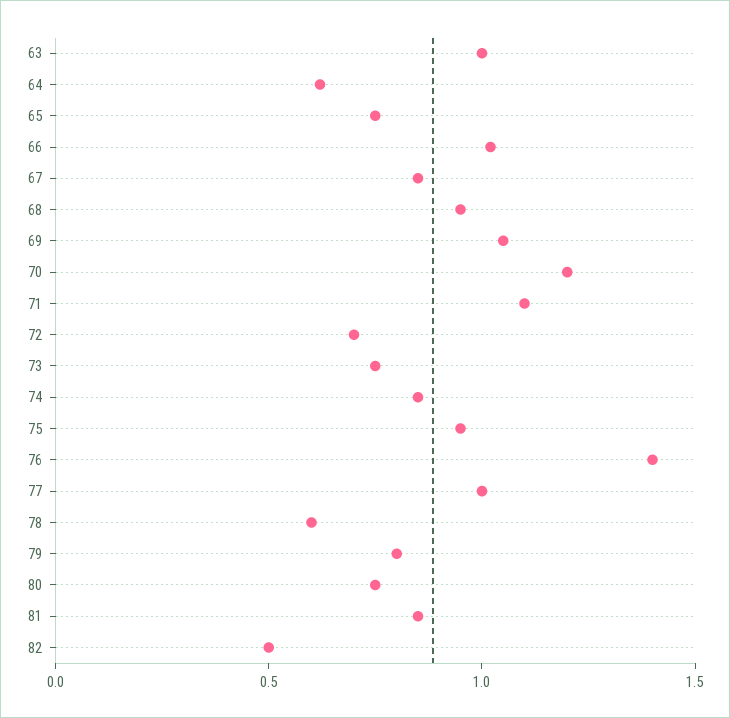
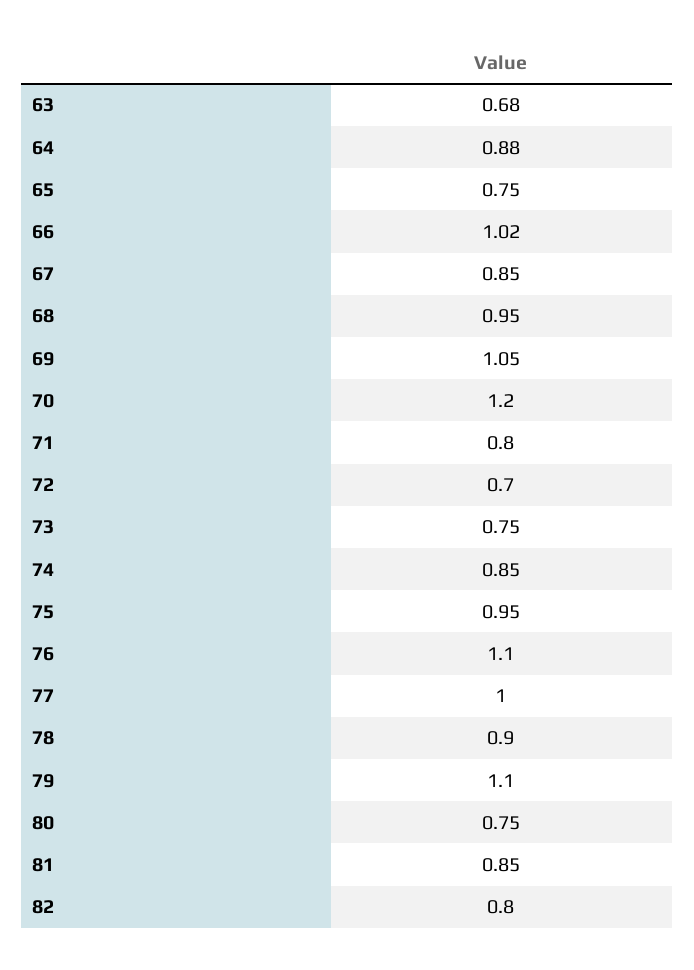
  {
-   "63": 1,
+   "63": 0.68,
-   "64": 0.6,
+   "64": 0.88,
    "65": 0.75,
    "66": 1.02,
    "67": 0.85,
    "68": 0.95,
    "69": 1.05,
    "70": 1.2,
-   "71": 1.1,
+   "71": 0.8,
    "72": 0.7,
    "73": 0.75,
    "74": 0.85,
    "75": 0.95,
-   "76": 1.4,
+   "76": 1.1,
    "77": 1,
-   "78": 0.6,
+   "78": 0.9,
-   "79": 0.8,
+   "79": 1.1,
    "80": 0.75,
    "81": 0.85,
-   "82": 0.5
+   "82": 0.8
  }

